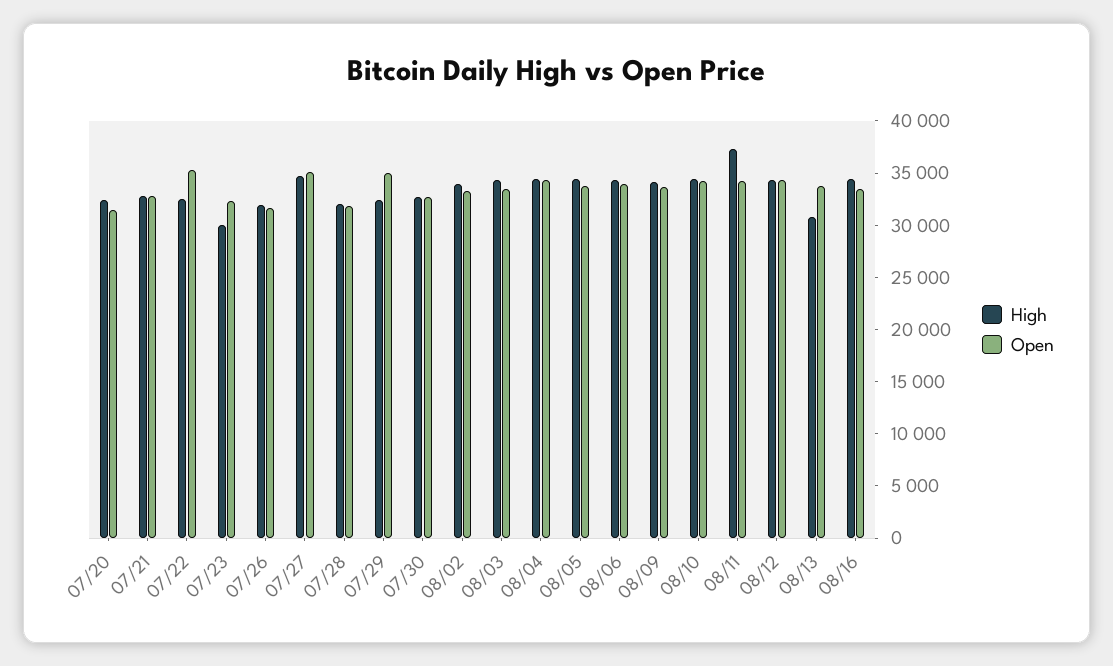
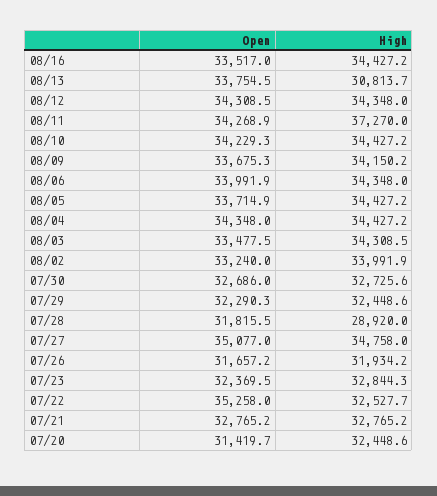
  {
    "High": {
      "07/20": 32448.6,
      "07/21": 32765.2,
      "07/22": 32527.7,
-     "07/23": 30000,
+     "07/23": 32844.3,
      "07/26": 31934.2,
      "07/27": 34758,
-     "07/28": 32000,
+     "07/28": 28920,
      "07/29": 32448.6,
      "07/30": 32725.6,
      "08/02": 33991.9,
      "08/03": 34308.5,
      "08/04": 34427.2,
      "08/05": 34427.2,
      "08/06": 34348,
      "08/09": 34150.2,
      "08/10": 34427.2,
      "08/11": 37270,
      "08/12": 34348,
      "08/13": 30813.7,
      "08/16": 34427.2
    },
    "Open": {
      "07/20": 31419.7,
      "07/21": 32765.2,
      "07/22": 35258,
      "07/23": 32369.5,
      "07/26": 31657.2,
      "07/27": 35077,
      "07/28": 31815.5,
-     "07/29": 35000,
+     "07/29": 32290.3,
      "07/30": 32686,
      "08/02": 33240,
      "08/03": 33477.5,
      "08/04": 34348,
      "08/05": 33714.9,
      "08/06": 33991.9,
      "08/09": 33675.3,
      "08/10": 34229.3,
      "08/11": 34268.9,
      "08/12": 34308.5,
      "08/13": 33754.5,
      "08/16": 33517
    }
  }

